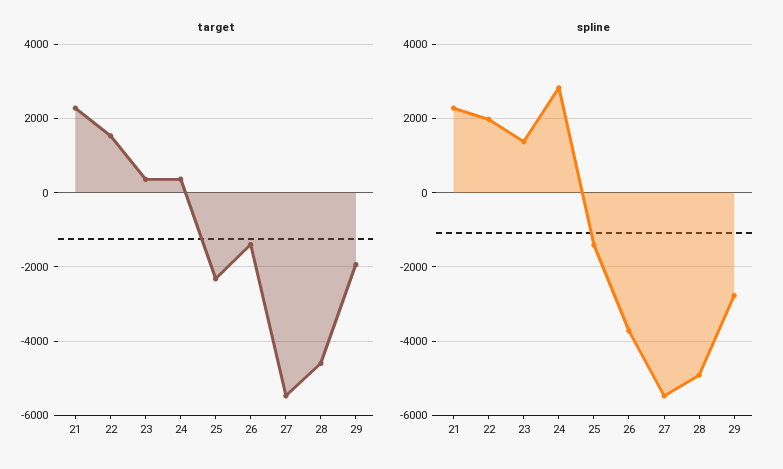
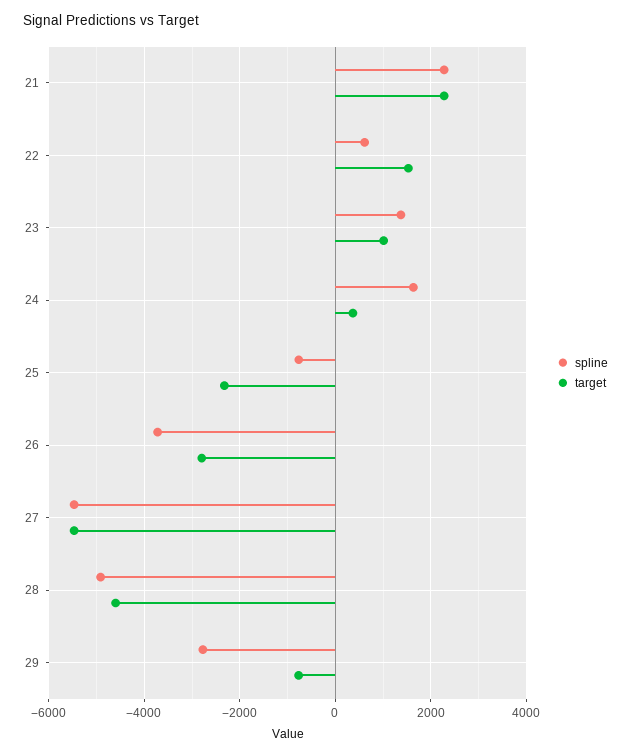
  {
    "target": {
      "21": 2200,
      "22": 1600,
-     "23": 400,
+     "23": 1000,
      "24": 400,
      "25": -2400,
-     "26": -1400,
+     "26": -2800,
      "27": -5400,
      "28": -4600,
-     "29": -2000
+     "29": -800
    },
    "spline": {
      "21": 2200,
-     "22": 2000,
+     "22": 600,
      "23": 1400,
-     "24": 2800,
+     "24": 1600,
-     "25": -1400,
+     "25": -800,
      "26": -3800,
      "27": -5400,
      "28": -5000,
      "29": -2800
    }
  }

